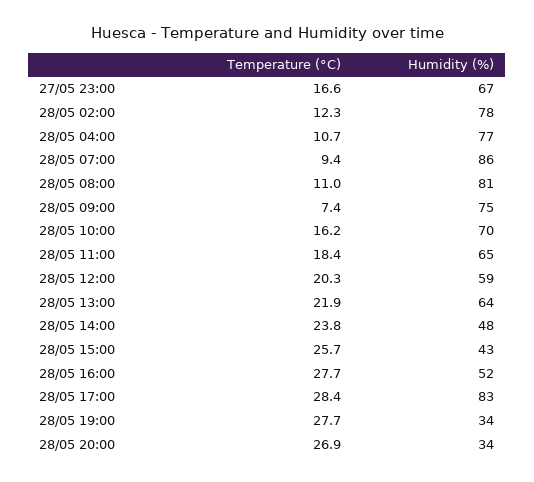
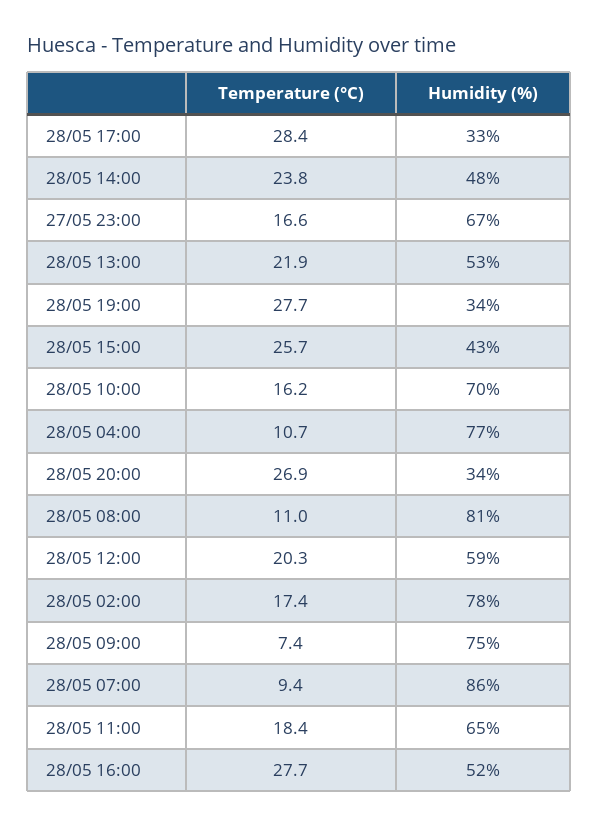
  {
    "Temperature (°C)": {
      "27/05 23:00": 16.6,
-     "28/05 02:00": 12.3,
+     "28/05 02:00": 17.4,
      "28/05 04:00": 10.7,
      "28/05 07:00": 9.4,
      "28/05 08:00": 11,
      "28/05 09:00": 7.4,
      "28/05 10:00": 16.2,
      "28/05 11:00": 18.4,
      "28/05 12:00": 20.3,
      "28/05 13:00": 21.9,
      "28/05 14:00": 23.8,
      "28/05 15:00": 25.7,
      "28/05 16:00": 27.7,
      "28/05 17:00": 28.4,
      "28/05 19:00": 27.7,
      "28/05 20:00": 26.9
    },
    "Humidity (%)": {
      "27/05 23:00": 67,
      "28/05 02:00": 78,
      "28/05 04:00": 77,
      "28/05 07:00": 86,
      "28/05 08:00": 81,
      "28/05 09:00": 75,
      "28/05 10:00": 70,
      "28/05 11:00": 65,
      "28/05 12:00": 59,
-     "28/05 13:00": 64,
+     "28/05 13:00": 53,
      "28/05 14:00": 48,
      "28/05 15:00": 43,
      "28/05 16:00": 52,
-     "28/05 17:00": 83,
+     "28/05 17:00": 33,
      "28/05 19:00": 34,
      "28/05 20:00": 34
    }
  }

